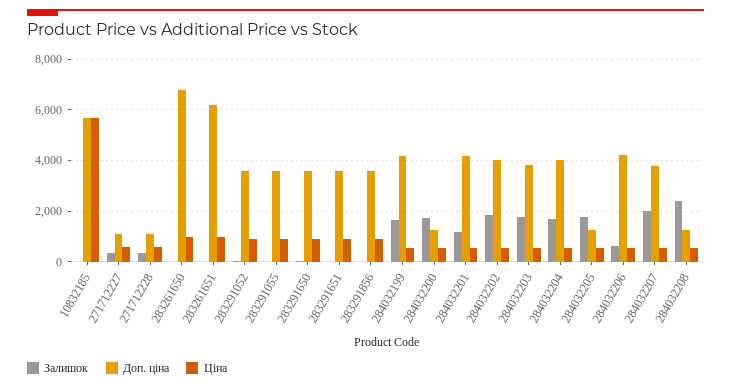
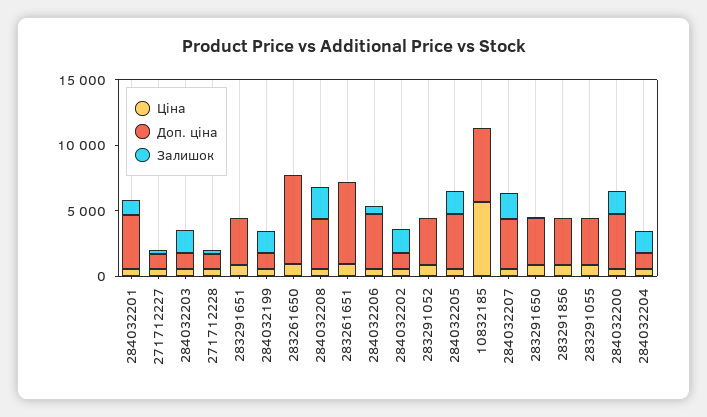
  {
    "Залишок": {
      "10832185": 0,
      "271712227": 250,
      "271712228": 250,
      "283261650": 0,
      "283261651": 0,
      "283291052": 0,
      "283291055": 0,
      "283291650": 0,
      "283291651": 0,
      "283291856": 0,
      "284032199": 1750,
      "284032200": 1750,
      "284032201": 1250,
      "284032202": 1750,
      "284032203": 1750,
      "284032204": 1750,
      "284032205": 1750,
      "284032206": 500,
      "284032207": 2000,
      "284032208": 2500
    },
    "Доп. ціна": {
      "10832185": 5750,
      "271712227": 1000,
      "271712228": 1000,
      "283261650": 6750,
      "283261651": 6250,
      "283291052": 3500,
      "283291055": 3500,
      "283291650": 3500,
      "283291651": 3500,
      "283291856": 3500,
-     "284032199": 4250,
+     "284032199": 1000,
-     "284032200": 1250,
+     "284032200": 4000,
      "284032201": 4250,
-     "284032202": 4000,
+     "284032202": 1000,
-     "284032203": 3750,
+     "284032203": 1000,
-     "284032204": 4000,
+     "284032204": 1000,
-     "284032205": 1250,
+     "284032205": 4000,
      "284032206": 4250,
      "284032207": 3750,
-     "284032208": 1250
+     "284032208": 4000
    },
    "Ціна": {
      "10832185": 5750,
      "271712227": 500,
      "271712228": 500,
      "283261650": 1000,
      "283261651": 1000,
      "283291052": 1000,
      "283291055": 1000,
      "283291650": 1000,
      "283291651": 1000,
      "283291856": 1000,
      "284032199": 500,
      "284032200": 500,
      "284032201": 500,
      "284032202": 500,
      "284032203": 500,
      "284032204": 500,
      "284032205": 500,
      "284032206": 500,
      "284032207": 500,
      "284032208": 500
    }
  }

